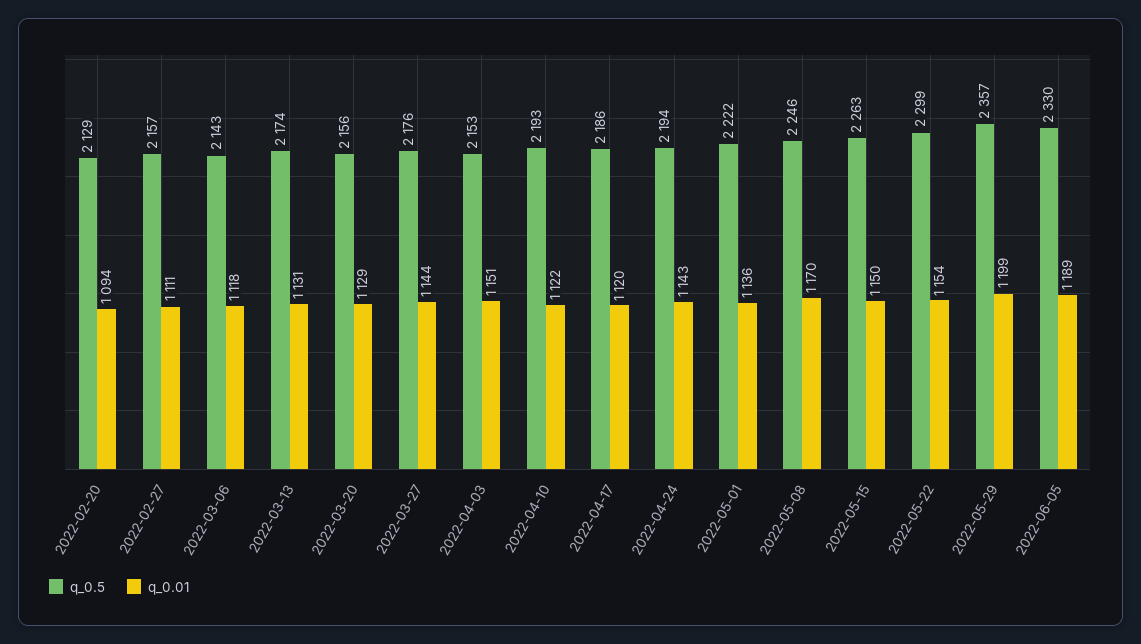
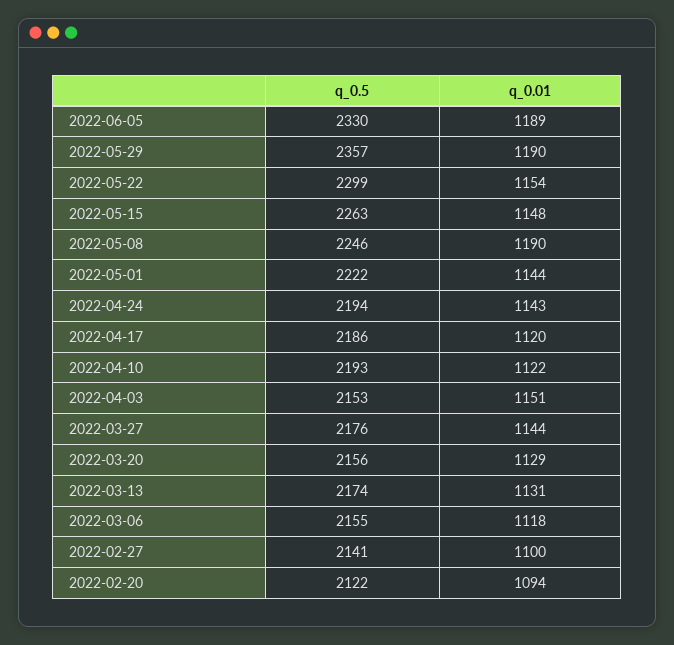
  {
    "q_0.5": {
-     "2022-02-20": 2129,
+     "2022-02-20": 2122,
-     "2022-02-27": 2157,
+     "2022-02-27": 2141,
-     "2022-03-06": 2143,
+     "2022-03-06": 2155,
      "2022-03-13": 2174,
      "2022-03-20": 2156,
      "2022-03-27": 2176,
      "2022-04-03": 2153,
      "2022-04-10": 2193,
      "2022-04-17": 2186,
      "2022-04-24": 2194,
      "2022-05-01": 2222,
      "2022-05-08": 2246,
      "2022-05-15": 2263,
      "2022-05-22": 2299,
      "2022-05-29": 2357,
      "2022-06-05": 2330
    },
    "q_0.01": {
      "2022-02-20": 1094,
-     "2022-02-27": 1111,
+     "2022-02-27": 1100,
      "2022-03-06": 1118,
      "2022-03-13": 1131,
      "2022-03-20": 1129,
      "2022-03-27": 1144,
      "2022-04-03": 1151,
      "2022-04-10": 1122,
      "2022-04-17": 1120,
      "2022-04-24": 1143,
-     "2022-05-01": 1136,
+     "2022-05-01": 1144,
-     "2022-05-08": 1170,
+     "2022-05-08": 1190,
-     "2022-05-15": 1150,
+     "2022-05-15": 1148,
      "2022-05-22": 1154,
-     "2022-05-29": 1199,
+     "2022-05-29": 1190,
      "2022-06-05": 1189
    }
  }

